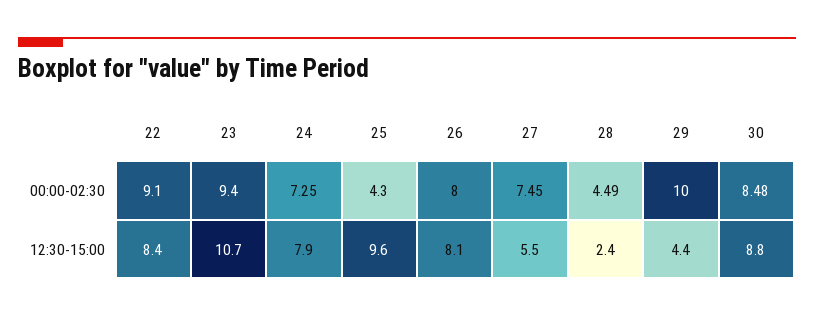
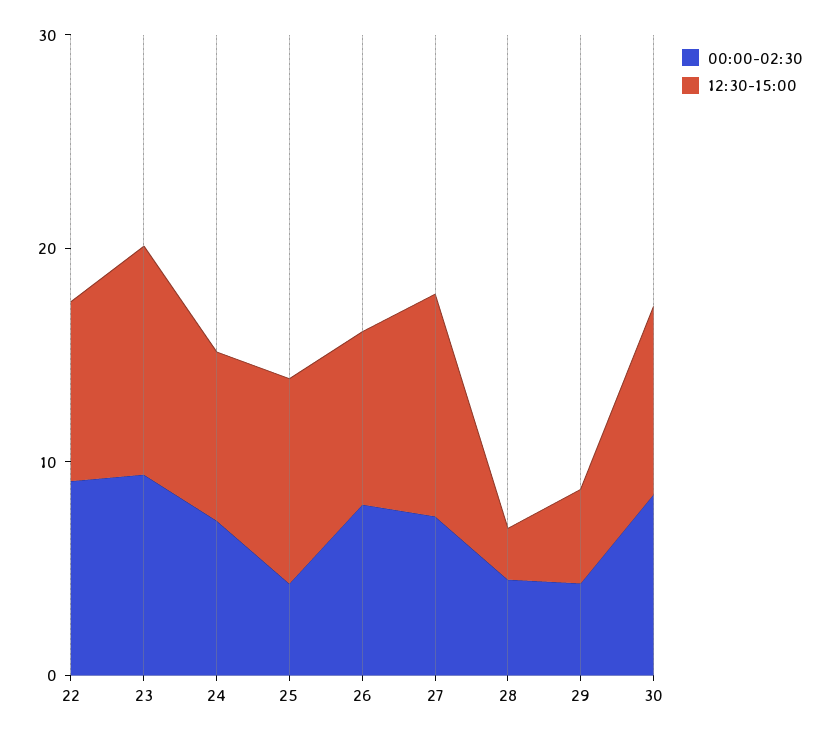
  {
    "00:00-02:30": {
      "22": 9.1,
      "23": 9.4,
      "24": 7.25,
      "25": 4.3,
      "26": 8,
      "27": 7.45,
      "28": 4.49,
-     "29": 10,
+     "29": 4,
      "30": 8.48
    },
    "12:30-15:00": {
      "22": 8.4,
      "23": 10.7,
      "24": 7.9,
      "25": 9.6,
      "26": 8.1,
-     "27": 5.5,
+     "27": 10,
      "28": 2.4,
      "29": 4.4,
      "30": 8.8
    }
  }

